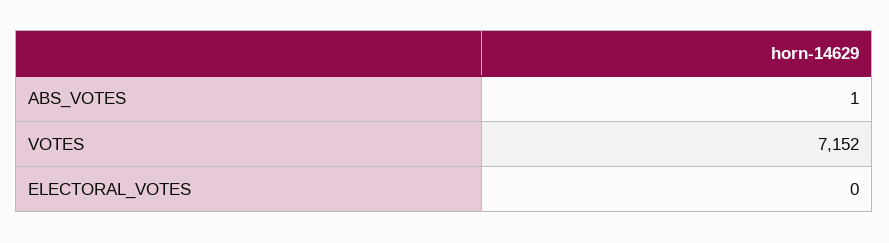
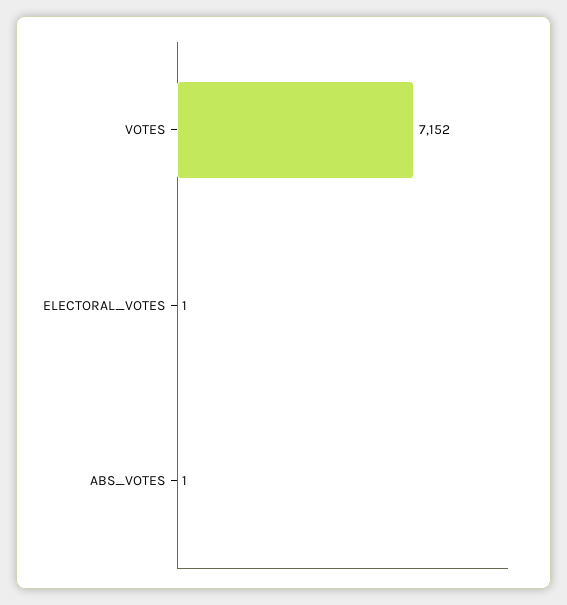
  {
    "ABS_VOTES": 1,
    "VOTES": 7152,
-   "ELECTORAL_VOTES": 0
+   "ELECTORAL_VOTES": 1
  }

